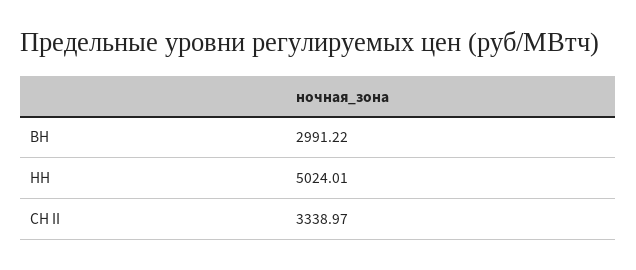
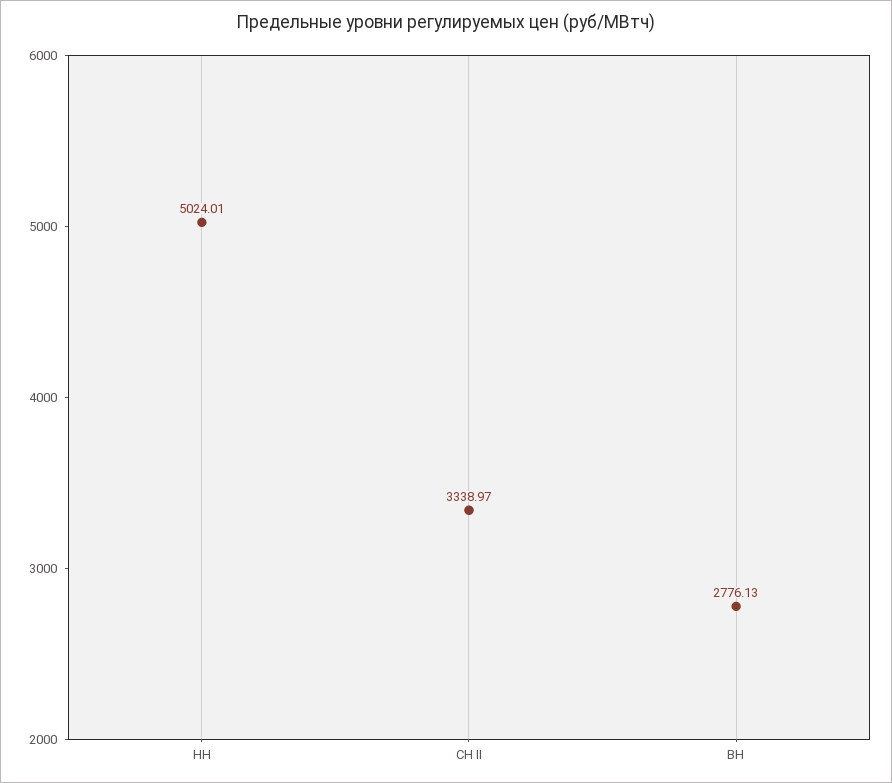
  {
-   "ВН": 2991.22,
+   "ВН": 2776.13,
    "НН": 5024.01,
    "СН II": 3338.97
  }

